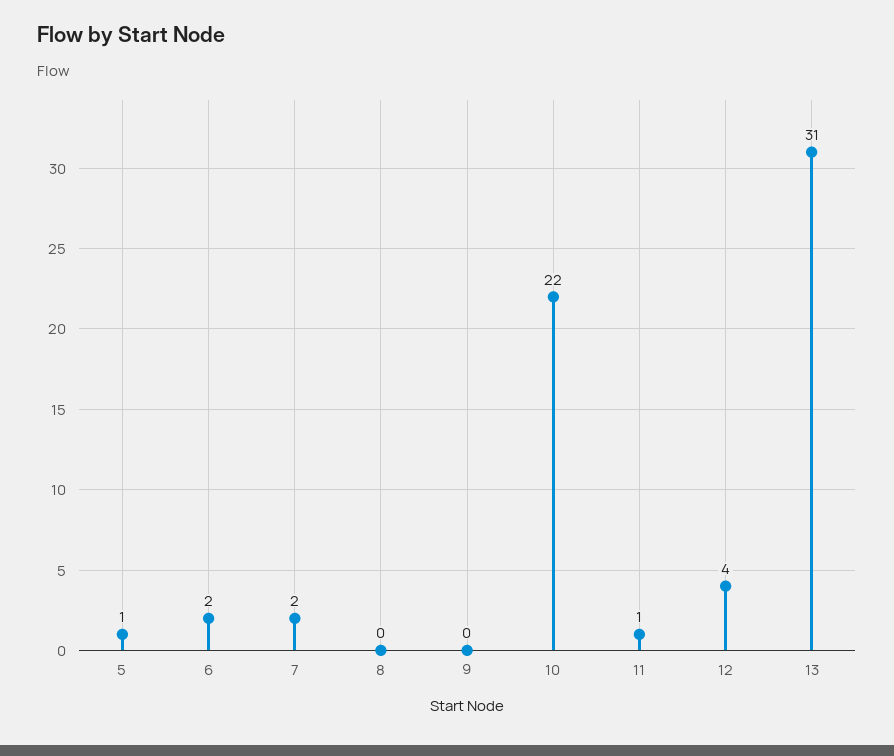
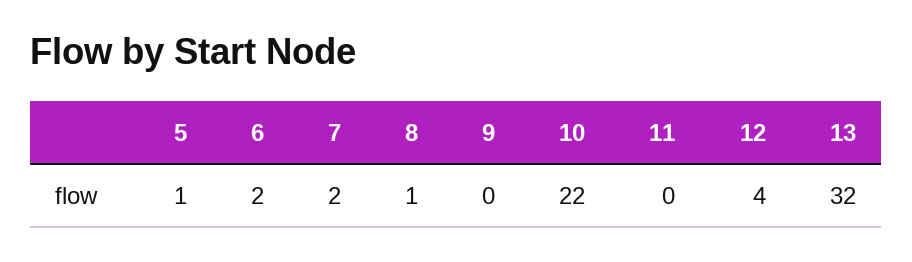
  {
    "5": 1,
    "6": 2,
    "7": 2,
-   "8": 0,
+   "8": 1,
    "9": 0,
    "10": 22,
-   "11": 1,
+   "11": 0,
    "12": 4,
-   "13": 31
+   "13": 32
  }

